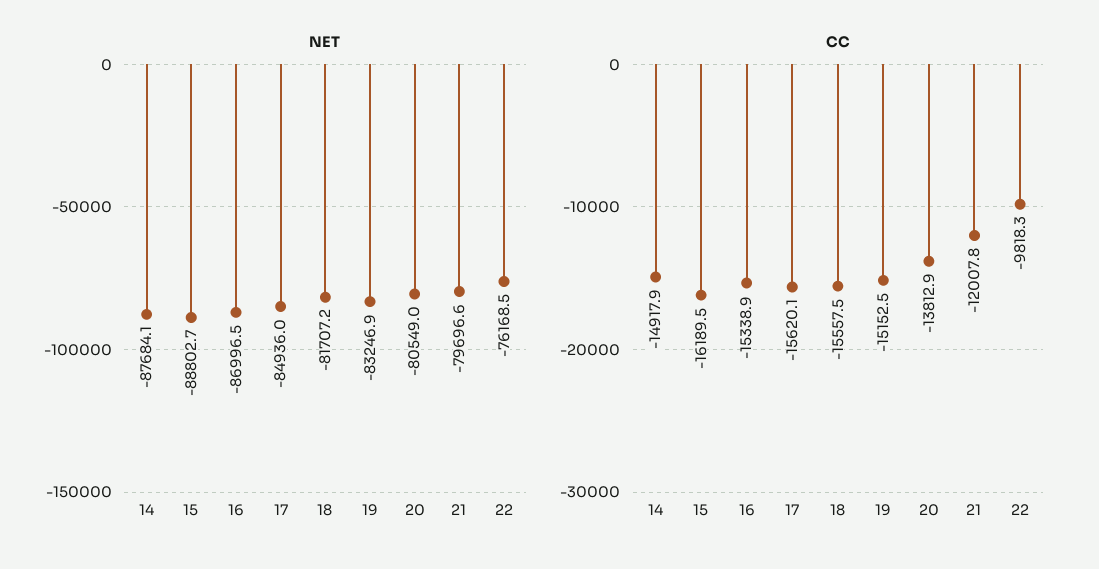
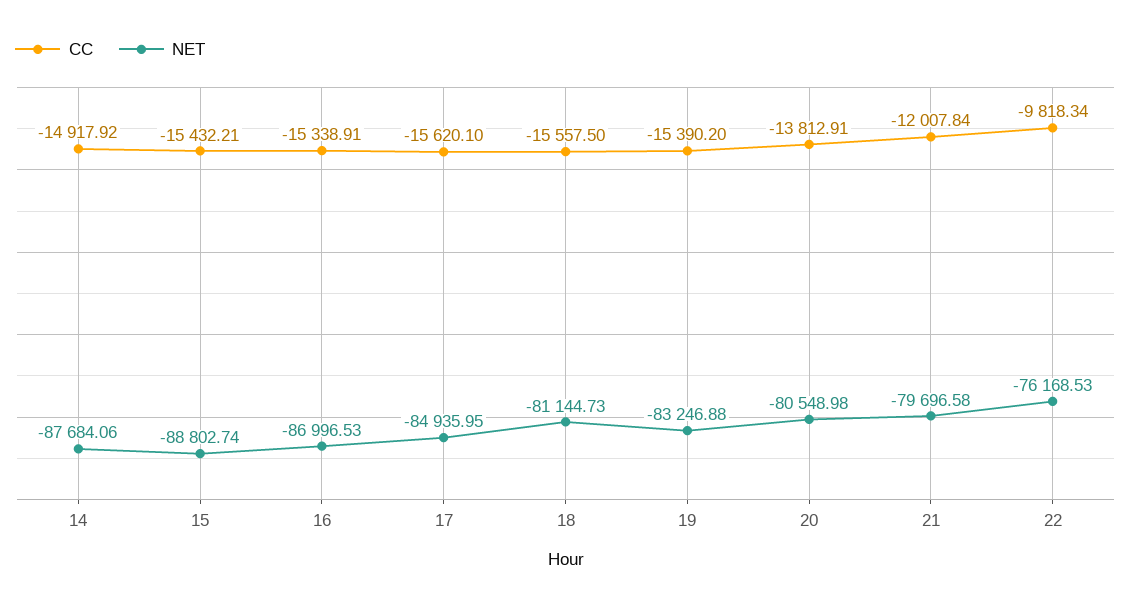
  {
    "NET": {
      "14": -87684.06,
      "15": -88802.74,
      "16": -86996.53,
      "17": -84935.95,
-     "18": -81707.2,
+     "18": -81144.73,
      "19": -83246.88,
      "20": -80548.98,
      "21": -79696.58,
      "22": -76168.53
    },
    "CC": {
      "14": -14917.92,
-     "15": -16189.5,
+     "15": -15432.21,
      "16": -15338.91,
      "17": -15620.1,
      "18": -15557.5,
-     "19": -15152.5,
+     "19": -15390.2,
      "20": -13812.91,
      "21": -12007.84,
      "22": -9818.34
    }
  }

